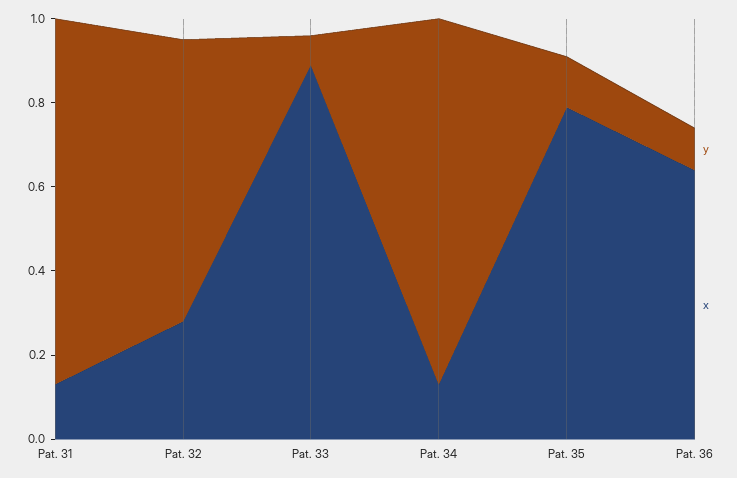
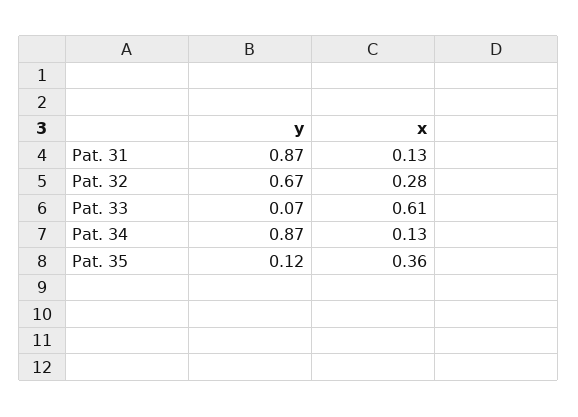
  {
    "y": {
      "Pat. 31": 0.87,
      "Pat. 32": 0.67,
      "Pat. 33": 0.07,
      "Pat. 34": 0.87,
-     "Pat. 35": 0.12,
+     "Pat. 35": 0.12
-     "Pat. 36": 0.1
    },
    "x": {
      "Pat. 31": 0.13,
      "Pat. 32": 0.28,
-     "Pat. 33": 0.9,
+     "Pat. 33": 0.61,
      "Pat. 34": 0.13,
-     "Pat. 35": 0.8,
+     "Pat. 35": 0.36
-     "Pat. 36": 0.65
    }
  }

